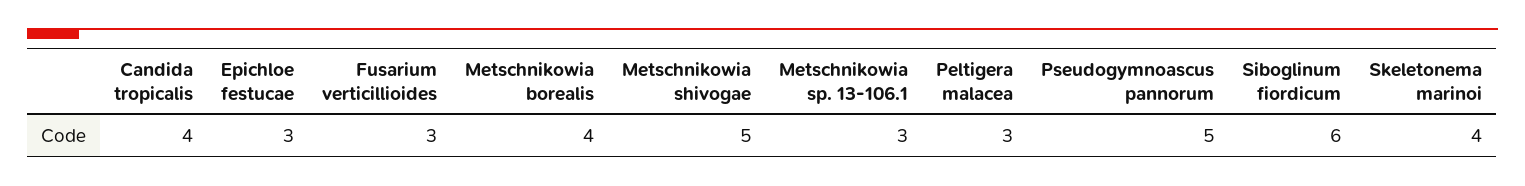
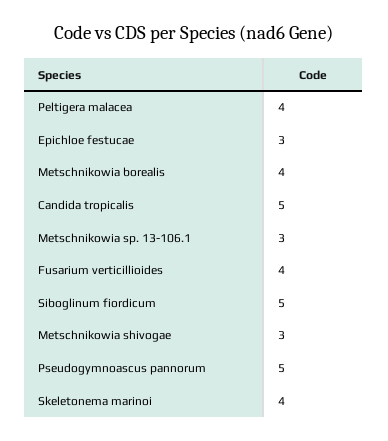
  {
-   "Candida tropicalis": 4,
+   "Candida tropicalis": 5,
    "Epichloe festucae": 3,
-   "Fusarium verticillioides": 3,
+   "Fusarium verticillioides": 4,
    "Metschnikowia borealis": 4,
-   "Metschnikowia shivogae": 5,
+   "Metschnikowia shivogae": 3,
    "Metschnikowia sp. 13-106.1": 3,
-   "Peltigera malacea": 3,
+   "Peltigera malacea": 4,
    "Pseudogymnoascus pannorum": 5,
-   "Siboglinum fiordicum": 6,
+   "Siboglinum fiordicum": 5,
    "Skeletonema marinoi": 4
  }

